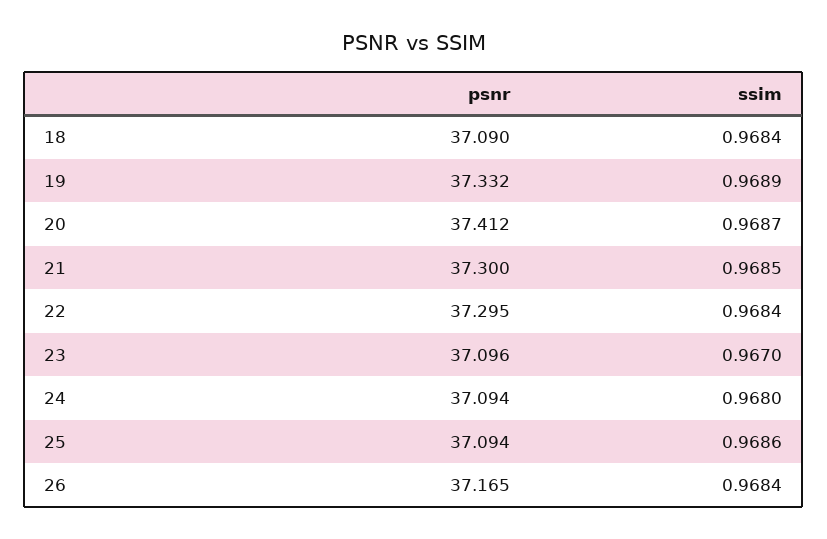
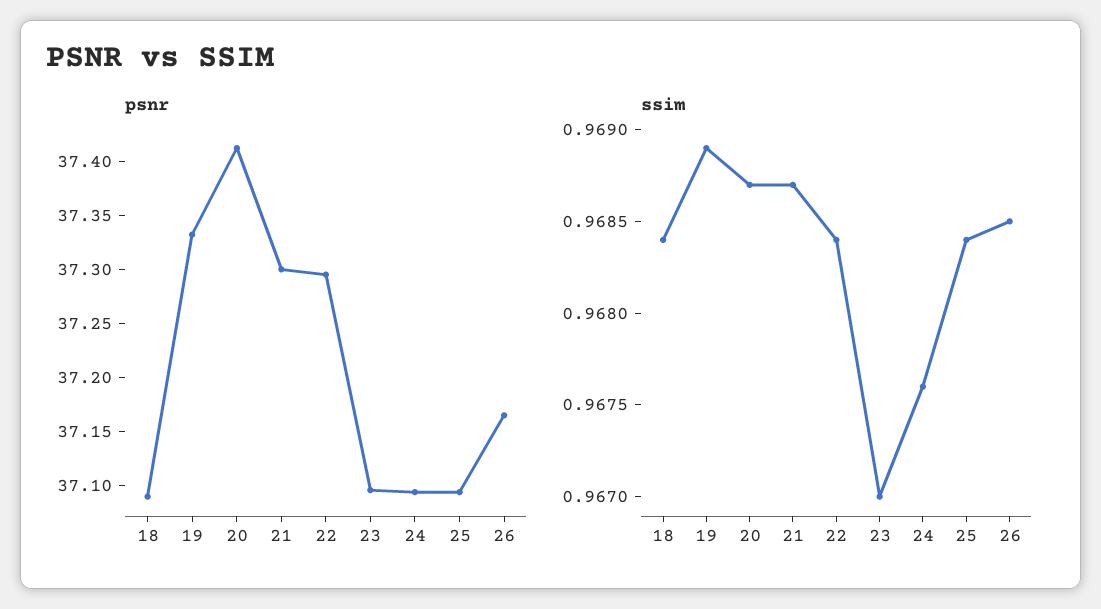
  {
    "psnr": {
      "18": 37.09,
      "19": 37.332,
      "20": 37.412,
      "21": 37.3,
      "22": 37.295,
      "23": 37.096,
      "24": 37.094,
      "25": 37.094,
      "26": 37.165
    },
    "ssim": {
      "18": 0.9684,
      "19": 0.9689,
      "20": 0.9687,
-     "21": 0.9685,
+     "21": 0.9687,
      "22": 0.9684,
      "23": 0.967,
-     "24": 0.968,
+     "24": 0.9676,
-     "25": 0.9686,
+     "25": 0.9684,
-     "26": 0.9684
+     "26": 0.9685
    }
  }

